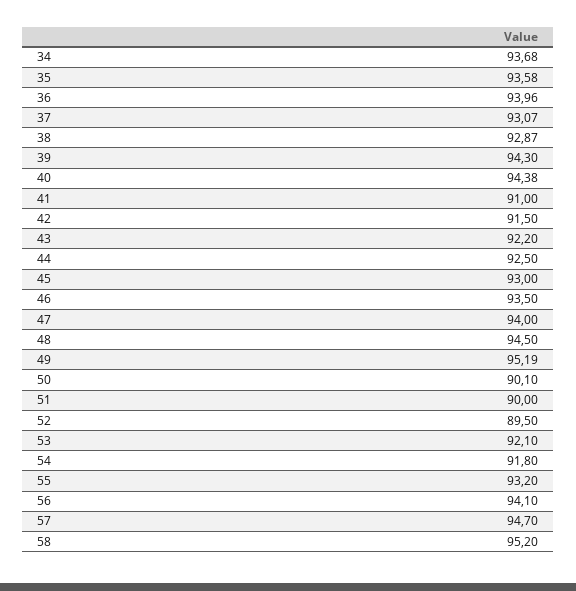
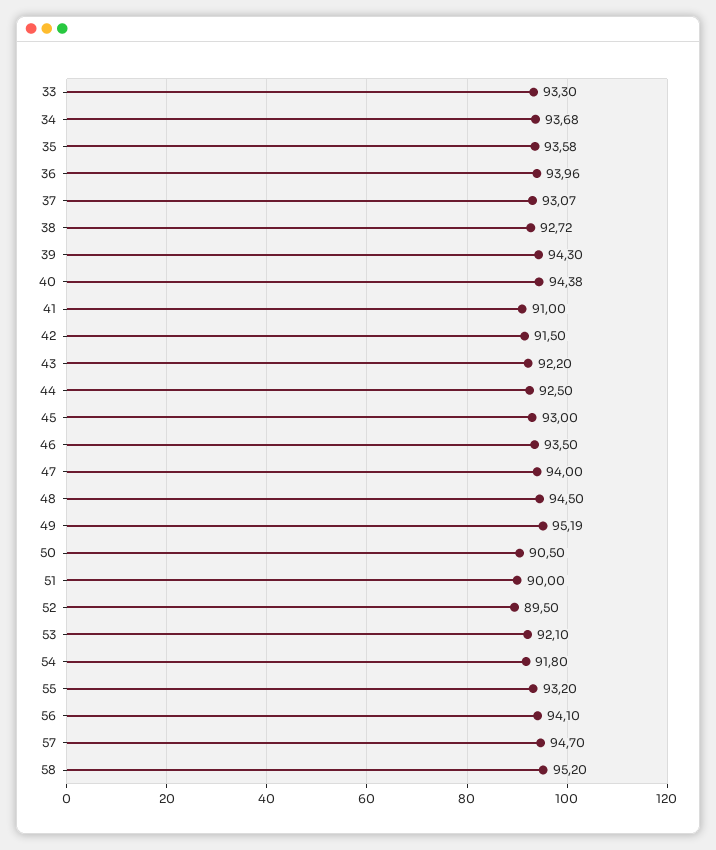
  {
    "34": 93.68,
    "35": 93.58,
    "36": 93.96,
    "37": 93.07,
-   "38": 92.87,
+   "38": 92.72,
    "39": 94.3,
    "40": 94.38,
    "41": 91,
    "42": 91.5,
    "43": 92.2,
    "44": 92.5,
    "45": 93,
    "46": 93.5,
    "47": 94,
    "48": 94.5,
    "49": 95.19,
-   "50": 90.1,
+   "50": 90.5,
    "51": 90,
    "52": 89.5,
    "53": 92.1,
    "54": 91.8,
    "55": 93.2,
    "56": 94.1,
    "57": 94.7,
-   "58": 95.2
+   "58": 95.2,
+   "33": 93.3
  }

